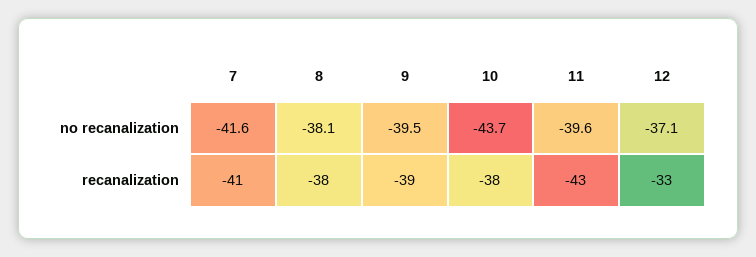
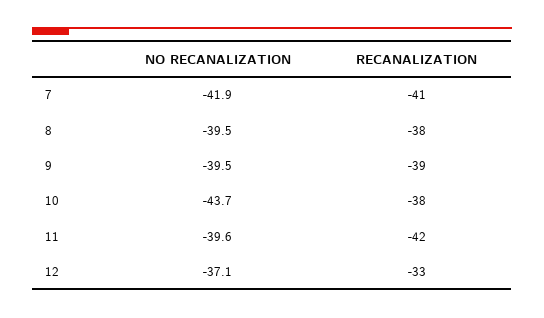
  {
    "7": {
-     "no recanalization": -41.6,
+     "no recanalization": -41.9,
      "recanalization": -41
    },
    "8": {
-     "no recanalization": -38.1,
+     "no recanalization": -39.5,
      "recanalization": -38
    },
    "9": {
      "no recanalization": -39.5,
      "recanalization": -39
    },
    "10": {
      "no recanalization": -43.7,
      "recanalization": -38
    },
    "11": {
      "no recanalization": -39.6,
-     "recanalization": -43
+     "recanalization": -42
    },
    "12": {
      "no recanalization": -37.1,
      "recanalization": -33
    }
  }

